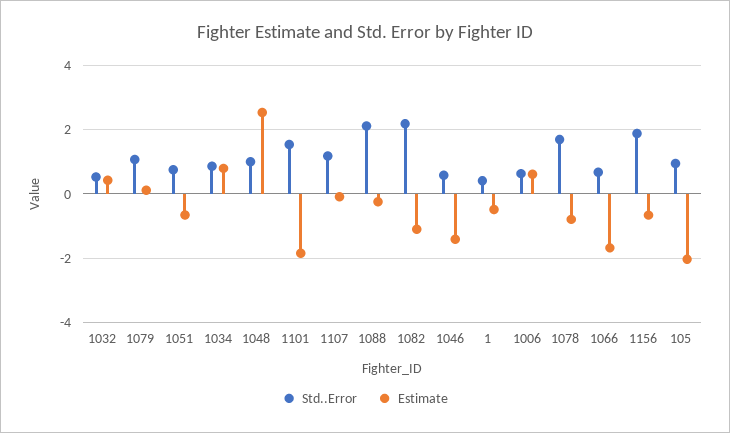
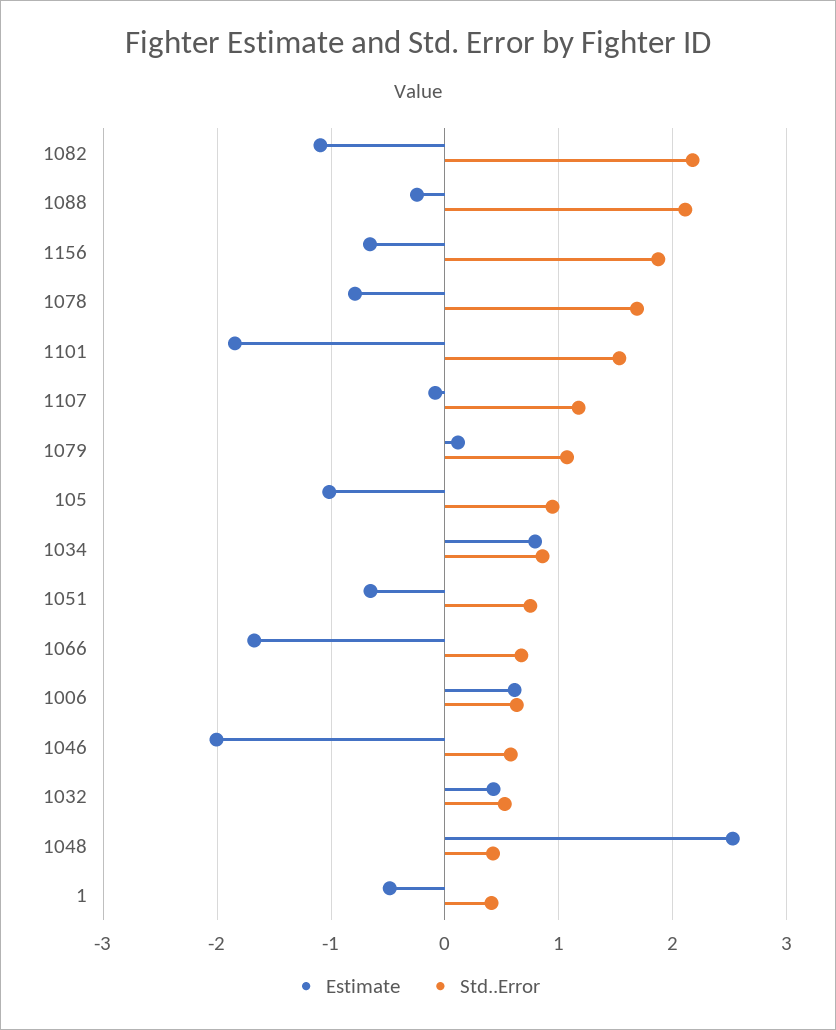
  {
    "Std..Error": {
      "1032": 0.5,
      "1079": 1.1,
      "1051": 0.8,
      "1034": 0.9,
-     "1048": 1,
+     "1048": 0.4,
      "1101": 1.5,
      "1107": 1.2,
      "1088": 2.1,
      "1082": 2.2,
      "1046": 0.6,
      "1": 0.4,
      "1006": 0.6,
      "1078": 1.7,
      "1066": 0.7,
      "1156": 1.9,
      "105": 0.9
    },
    "Estimate": {
      "1032": 0.4,
      "1079": 0.1,
      "1051": -0.7,
      "1034": 0.8,
      "1048": 2.5,
      "1101": -1.8,
      "1107": -0.1,
      "1088": -0.2,
      "1082": -1.1,
-     "1046": -1.4,
+     "1046": -2,
      "1": -0.5,
      "1006": 0.6,
      "1078": -0.8,
      "1066": -1.7,
      "1156": -0.7,
-     "105": -2
+     "105": -1
    }
  }

